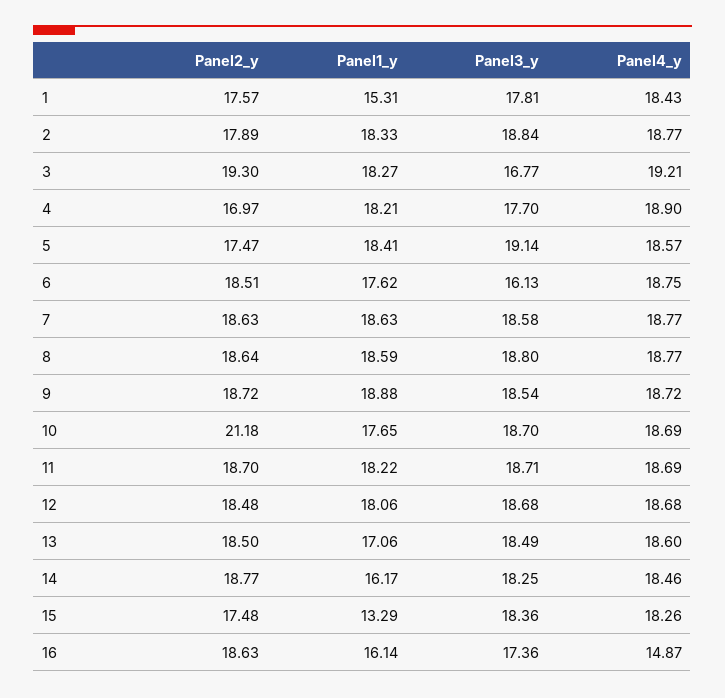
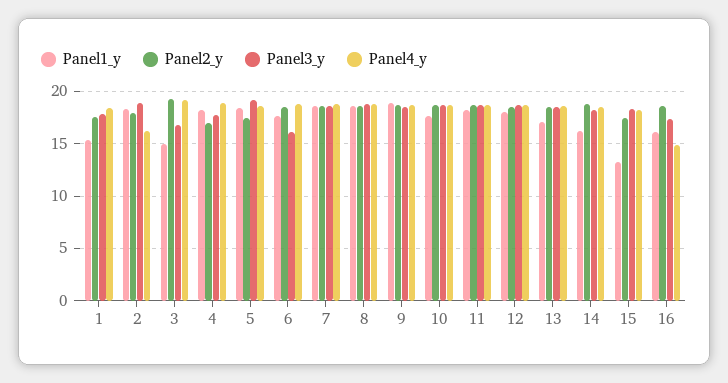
  {
    "Panel2_y": {
      "1": 17.57,
      "2": 17.89,
      "3": 19.3,
      "4": 16.97,
      "5": 17.47,
      "6": 18.51,
      "7": 18.63,
      "8": 18.64,
      "9": 18.72,
-     "10": 21.18,
+     "10": 19,
      "11": 18.7,
      "12": 18.48,
      "13": 18.5,
      "14": 18.77,
      "15": 17.48,
      "16": 18.63
    },
    "Panel1_y": {
      "1": 15.31,
      "2": 18.33,
-     "3": 18.27,
+     "3": 15,
      "4": 18.21,
      "5": 18.41,
      "6": 17.62,
      "7": 18.63,
      "8": 18.59,
      "9": 18.88,
      "10": 17.65,
      "11": 18.22,
      "12": 18.06,
      "13": 17.06,
      "14": 16.17,
      "15": 13.29,
      "16": 16.14
    },
    "Panel3_y": {
      "1": 17.81,
      "2": 18.84,
      "3": 16.77,
      "4": 17.7,
      "5": 19.14,
      "6": 16.13,
      "7": 18.58,
      "8": 18.8,
      "9": 18.54,
      "10": 18.7,
      "11": 18.71,
      "12": 18.68,
      "13": 18.49,
      "14": 18.25,
      "15": 18.36,
      "16": 17.36
    },
    "Panel4_y": {
      "1": 18.43,
-     "2": 18.77,
+     "2": 16,
      "3": 19.21,
      "4": 18.9,
      "5": 18.57,
      "6": 18.75,
      "7": 18.77,
      "8": 18.77,
      "9": 18.72,
      "10": 18.69,
      "11": 18.69,
      "12": 18.68,
      "13": 18.6,
      "14": 18.46,
      "15": 18.26,
      "16": 14.87
    }
  }

